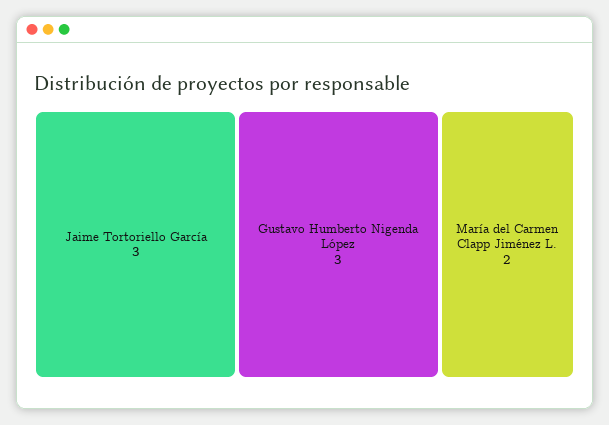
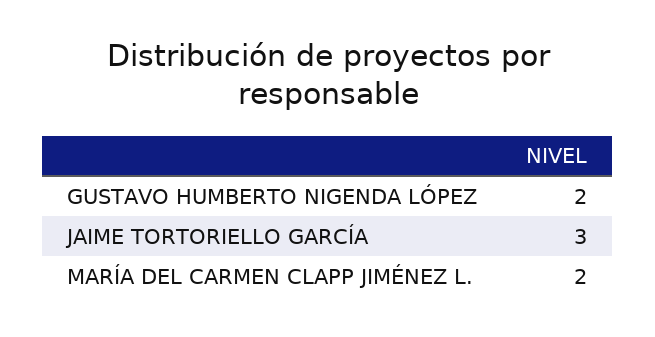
  {
    "Jaime Tortoriello García": 3,
-   "Gustavo Humberto Nigenda López": 3,
+   "Gustavo Humberto Nigenda López": 2,
    "María del Carmen Clapp Jiménez L.": 2
  }

